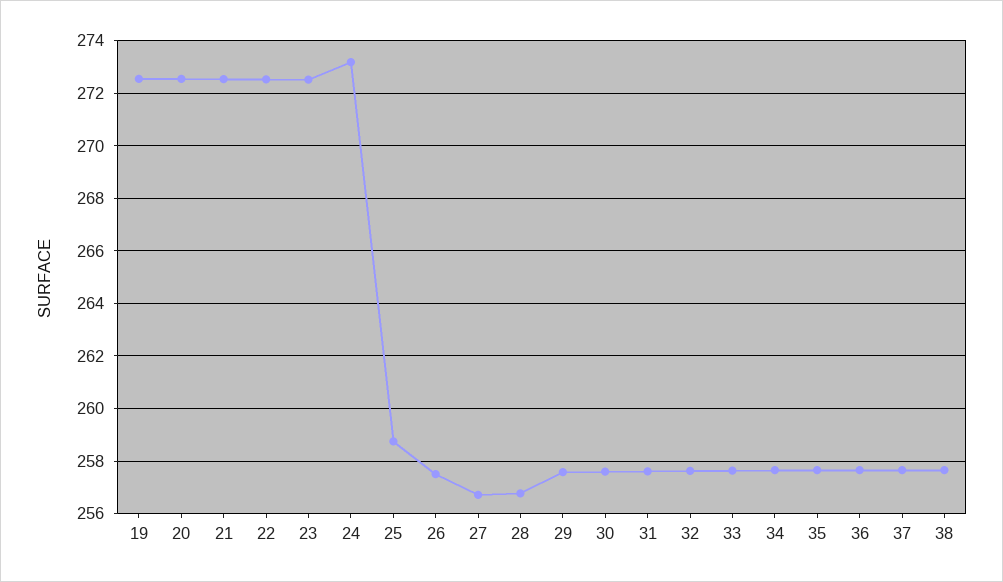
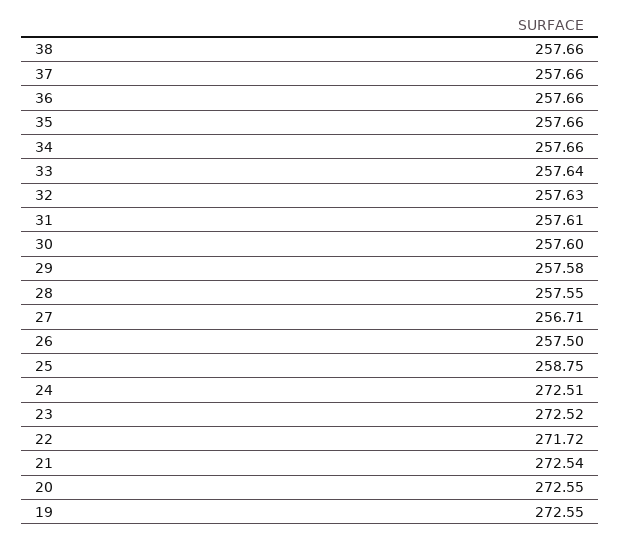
  {
    "19": 272.55,
    "20": 272.55,
    "21": 272.54,
-   "22": 272.5,
+   "22": 271.72,
    "23": 272.52,
-   "24": 273.25,
+   "24": 272.51,
    "25": 258.75,
    "26": 257.5,
    "27": 256.71,
-   "28": 256.75,
+   "28": 257.55,
    "29": 257.58,
    "30": 257.6,
    "31": 257.61,
    "32": 257.63,
    "33": 257.64,
    "34": 257.66,
    "35": 257.66,
    "36": 257.66,
    "37": 257.66,
    "38": 257.66
  }

